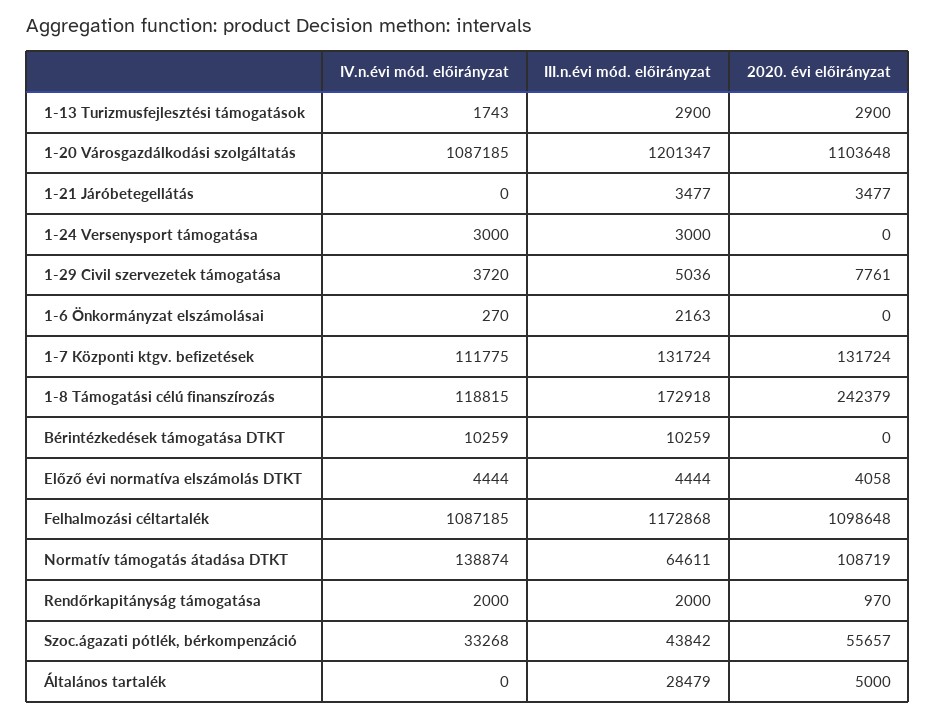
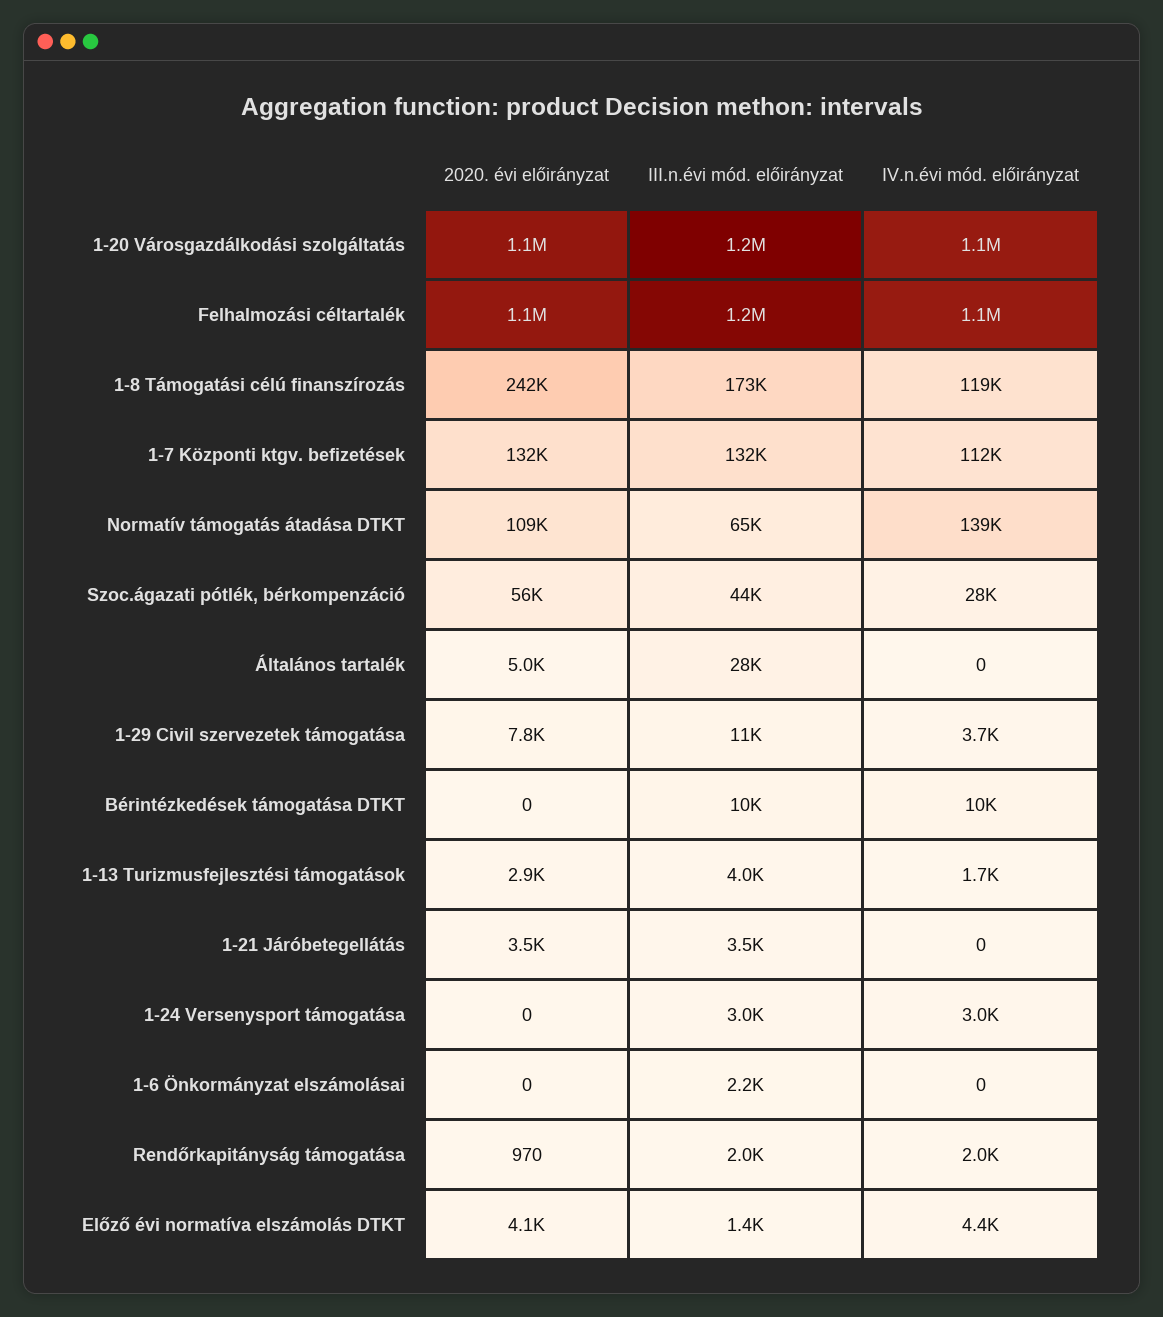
  {
    "IV.n.évi mód. előirányzat": {
      "1-13 Turizmusfejlesztési támogatások": 1743,
      "1-20 Városgazdálkodási szolgáltatás": 1087185,
      "1-21 Járóbetegellátás": 0,
      "1-24 Versenysport támogatása": 3000,
      "1-29 Civil szervezetek támogatása": 3720,
-     "1-6 Önkormányzat elszámolásai": 270,
+     "1-6 Önkormányzat elszámolásai": 0,
      "1-7 Központi ktgv. befizetések": 111775,
      "1-8 Támogatási célú finanszírozás": 118815,
      "Bérintézkedések támogatása DTKT": 10259,
      "Előző évi normatíva elszámolás DTKT": 4444,
      "Felhalmozási céltartalék": 1087185,
      "Normatív támogatás átadása DTKT": 138874,
      "Rendőrkapitányság támogatása": 2000,
-     "Szoc.ágazati pótlék, bérkompenzáció": 33268,
+     "Szoc.ágazati pótlék, bérkompenzáció": 28000,
      "Általános tartalék": 0
    },
    "III.n.évi mód. előirányzat": {
-     "1-13 Turizmusfejlesztési támogatások": 2900,
+     "1-13 Turizmusfejlesztési támogatások": 4000,
      "1-20 Városgazdálkodási szolgáltatás": 1201347,
      "1-21 Járóbetegellátás": 3477,
      "1-24 Versenysport támogatása": 3000,
-     "1-29 Civil szervezetek támogatása": 5036,
+     "1-29 Civil szervezetek támogatása": 11000,
      "1-6 Önkormányzat elszámolásai": 2163,
      "1-7 Központi ktgv. befizetések": 131724,
      "1-8 Támogatási célú finanszírozás": 172918,
      "Bérintézkedések támogatása DTKT": 10259,
-     "Előző évi normatíva elszámolás DTKT": 4444,
+     "Előző évi normatíva elszámolás DTKT": 1400,
      "Felhalmozási céltartalék": 1172868,
      "Normatív támogatás átadása DTKT": 64611,
      "Rendőrkapitányság támogatása": 2000,
      "Szoc.ágazati pótlék, bérkompenzáció": 43842,
      "Általános tartalék": 28479
    },
    "2020. évi előirányzat": {
      "1-13 Turizmusfejlesztési támogatások": 2900,
      "1-20 Városgazdálkodási szolgáltatás": 1103648,
      "1-21 Járóbetegellátás": 3477,
      "1-24 Versenysport támogatása": 0,
      "1-29 Civil szervezetek támogatása": 7761,
      "1-6 Önkormányzat elszámolásai": 0,
      "1-7 Központi ktgv. befizetések": 131724,
      "1-8 Támogatási célú finanszírozás": 242379,
      "Bérintézkedések támogatása DTKT": 0,
      "Előző évi normatíva elszámolás DTKT": 4058,
      "Felhalmozási céltartalék": 1098648,
      "Normatív támogatás átadása DTKT": 108719,
      "Rendőrkapitányság támogatása": 970,
      "Szoc.ágazati pótlék, bérkompenzáció": 55657,
      "Általános tartalék": 5000
    }
  }

